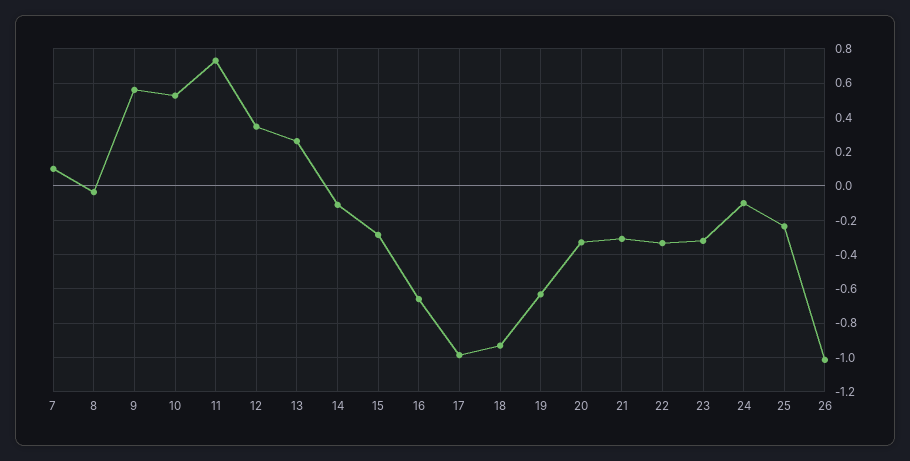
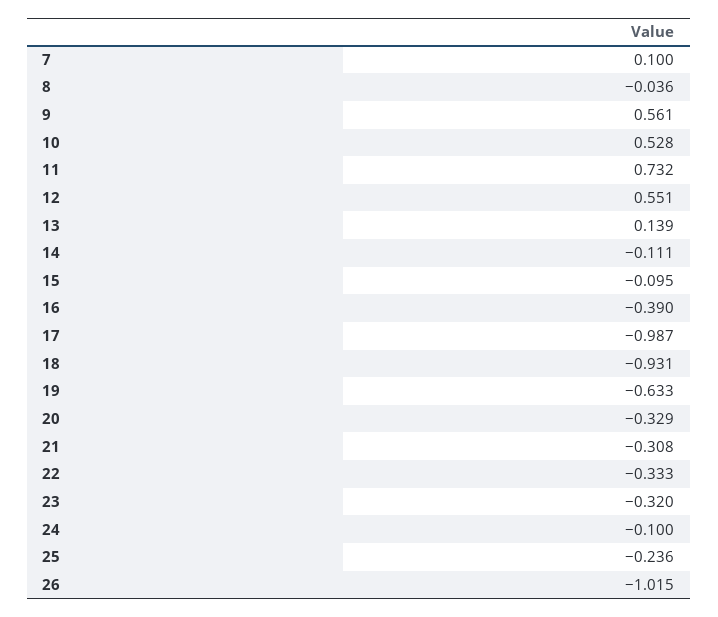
  {
    "7": 0.1,
    "8": -0.036,
    "9": 0.561,
    "10": 0.528,
    "11": 0.732,
-   "12": 0.35,
+   "12": 0.551,
-   "13": 0.25,
+   "13": 0.139,
    "14": -0.111,
-   "15": -0.3,
+   "15": -0.095,
-   "16": -0.65,
+   "16": -0.39,
    "17": -0.987,
    "18": -0.931,
    "19": -0.633,
    "20": -0.329,
    "21": -0.308,
    "22": -0.333,
    "23": -0.32,
    "24": -0.1,
    "25": -0.236,
    "26": -1.015
  }

